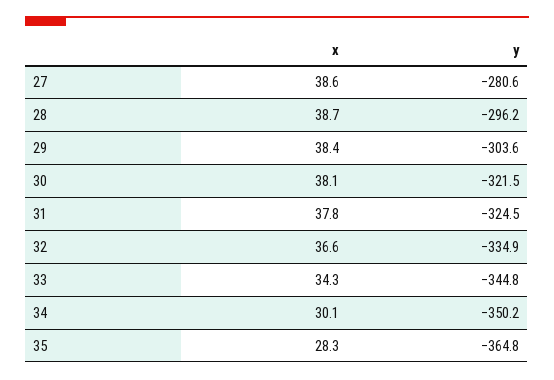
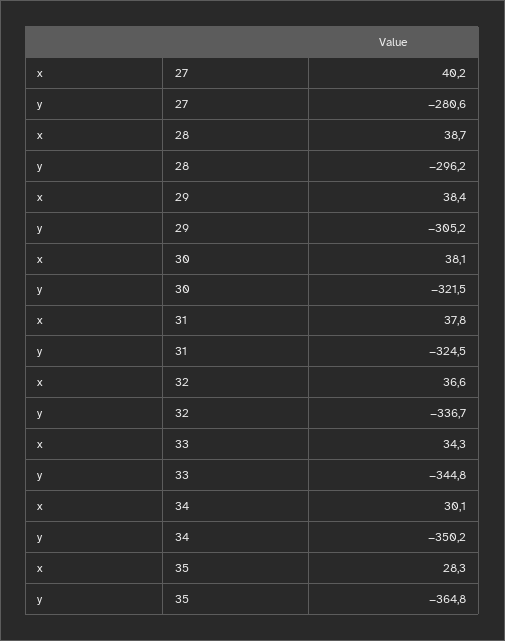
  {
    "x": {
-     "27": 38.6,
+     "27": 40.2,
      "28": 38.7,
      "29": 38.4,
      "30": 38.1,
      "31": 37.8,
      "32": 36.6,
      "33": 34.3,
      "34": 30.1,
      "35": 28.3
    },
    "y": {
      "27": -280.6,
      "28": -296.2,
-     "29": -303.6,
+     "29": -305.2,
      "30": -321.5,
      "31": -324.5,
-     "32": -334.9,
+     "32": -336.7,
      "33": -344.8,
      "34": -350.2,
      "35": -364.8
    }
  }

